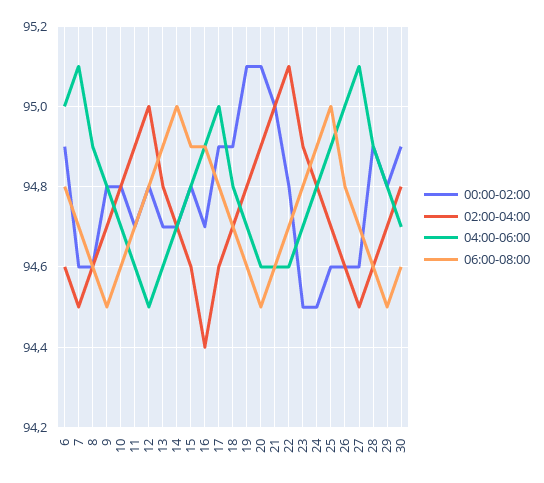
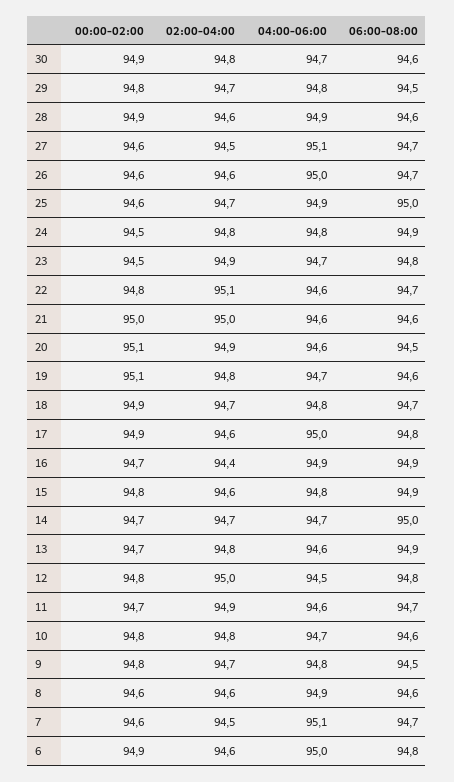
  {
    "00:00-02:00": {
      "6": 94.9,
      "7": 94.6,
      "8": 94.6,
      "9": 94.8,
      "10": 94.8,
      "11": 94.7,
      "12": 94.8,
      "13": 94.7,
      "14": 94.7,
      "15": 94.8,
      "16": 94.7,
      "17": 94.9,
      "18": 94.9,
      "19": 95.1,
      "20": 95.1,
      "21": 95,
      "22": 94.8,
      "23": 94.5,
      "24": 94.5,
      "25": 94.6,
      "26": 94.6,
      "27": 94.6,
      "28": 94.9,
      "29": 94.8,
      "30": 94.9
    },
    "02:00-04:00": {
      "6": 94.6,
      "7": 94.5,
      "8": 94.6,
      "9": 94.7,
      "10": 94.8,
      "11": 94.9,
      "12": 95,
      "13": 94.8,
      "14": 94.7,
      "15": 94.6,
      "16": 94.4,
      "17": 94.6,
      "18": 94.7,
      "19": 94.8,
      "20": 94.9,
      "21": 95,
      "22": 95.1,
      "23": 94.9,
      "24": 94.8,
      "25": 94.7,
      "26": 94.6,
      "27": 94.5,
      "28": 94.6,
      "29": 94.7,
      "30": 94.8
    },
    "04:00-06:00": {
      "6": 95,
      "7": 95.1,
      "8": 94.9,
      "9": 94.8,
      "10": 94.7,
      "11": 94.6,
      "12": 94.5,
      "13": 94.6,
      "14": 94.7,
      "15": 94.8,
      "16": 94.9,
      "17": 95,
      "18": 94.8,
      "19": 94.7,
      "20": 94.6,
      "21": 94.6,
      "22": 94.6,
      "23": 94.7,
      "24": 94.8,
      "25": 94.9,
      "26": 95,
      "27": 95.1,
      "28": 94.9,
      "29": 94.8,
      "30": 94.7
    },
    "06:00-08:00": {
      "6": 94.8,
      "7": 94.7,
      "8": 94.6,
      "9": 94.5,
      "10": 94.6,
      "11": 94.7,
      "12": 94.8,
      "13": 94.9,
      "14": 95,
      "15": 94.9,
      "16": 94.9,
      "17": 94.8,
      "18": 94.7,
      "19": 94.6,
      "20": 94.5,
      "21": 94.6,
      "22": 94.7,
      "23": 94.8,
      "24": 94.9,
      "25": 95,
-     "26": 94.8,
+     "26": 94.7,
      "27": 94.7,
      "28": 94.6,
      "29": 94.5,
      "30": 94.6
    }
  }

